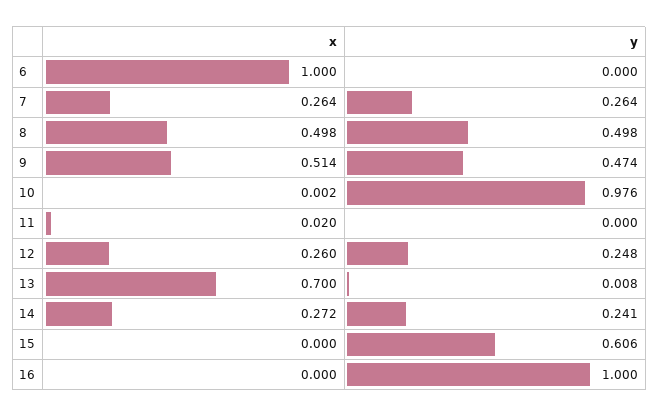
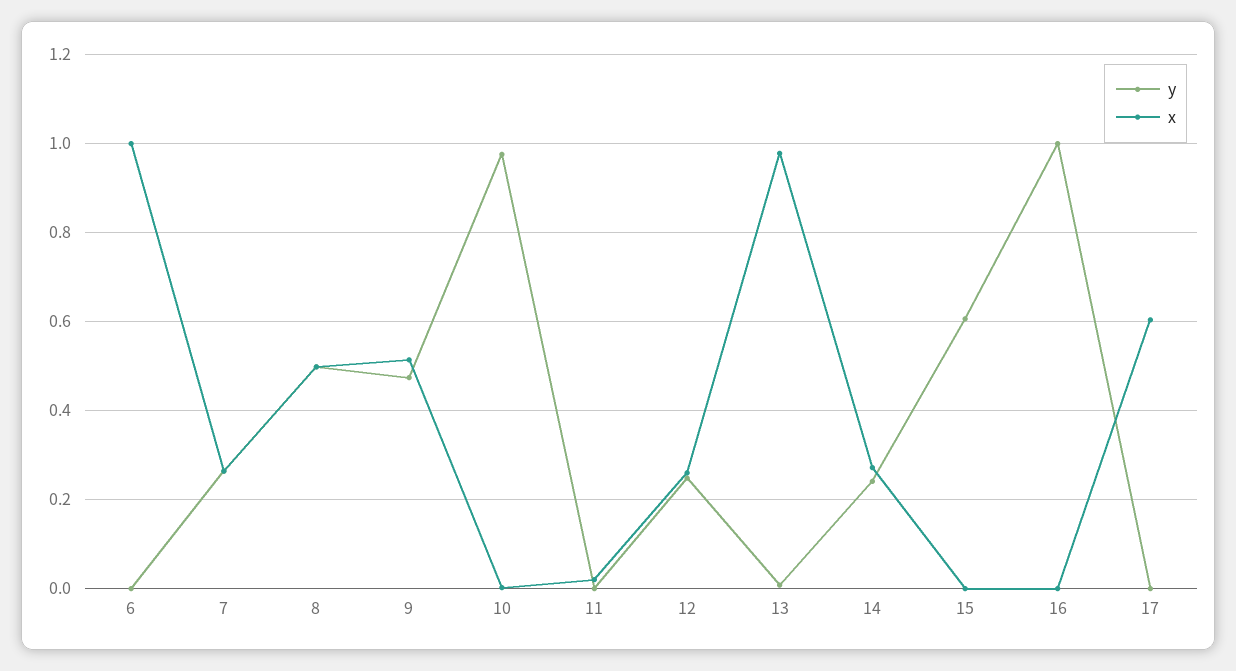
  {
    "x": {
      "6": 1,
      "7": 0.264,
      "8": 0.498,
      "9": 0.514,
      "10": 0.002,
      "11": 0.02,
      "12": 0.26,
-     "13": 0.7,
+     "13": 0.98,
      "14": 0.272,
      "15": 0,
-     "16": 0
+     "16": 0,
+     "17": 0.6
    },
    "y": {
      "6": 0,
      "7": 0.264,
      "8": 0.498,
      "9": 0.474,
      "10": 0.976,
      "11": 0,
      "12": 0.248,
      "13": 0.008,
      "14": 0.241,
      "15": 0.606,
-     "16": 1
+     "16": 1,
+     "17": 0
    }
  }

